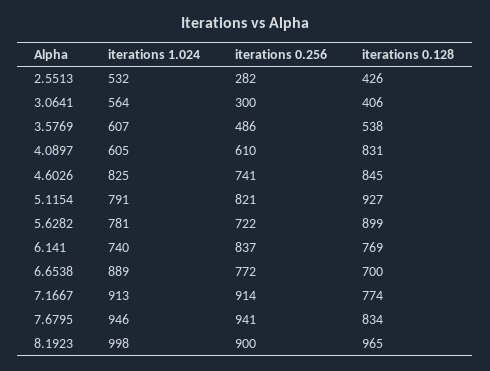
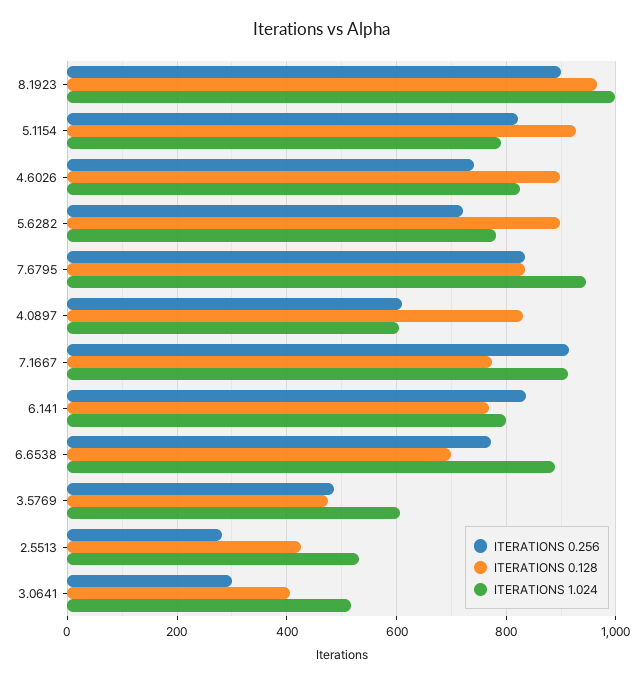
  {
    "iterations 1.024": {
      "2.5513": 532,
-     "3.0641": 564,
+     "3.0641": 520,
      "3.5769": 607,
      "4.0897": 605,
      "4.6026": 825,
      "5.1154": 791,
      "5.6282": 781,
-     "6.141": 740,
+     "6.141": 800,
      "6.6538": 889,
      "7.1667": 913,
      "7.6795": 946,
      "8.1923": 998
    },
    "iterations 0.256": {
      "2.5513": 282,
      "3.0641": 300,
      "3.5769": 486,
      "4.0897": 610,
      "4.6026": 741,
      "5.1154": 821,
      "5.6282": 722,
      "6.141": 837,
      "6.6538": 772,
      "7.1667": 914,
-     "7.6795": 941,
+     "7.6795": 840,
      "8.1923": 900
    },
    "iterations 0.128": {
      "2.5513": 426,
      "3.0641": 406,
-     "3.5769": 538,
+     "3.5769": 480,
      "4.0897": 831,
-     "4.6026": 845,
+     "4.6026": 900,
      "5.1154": 927,
      "5.6282": 899,
      "6.141": 769,
      "6.6538": 700,
      "7.1667": 774,
      "7.6795": 834,
      "8.1923": 965
    }
  }

